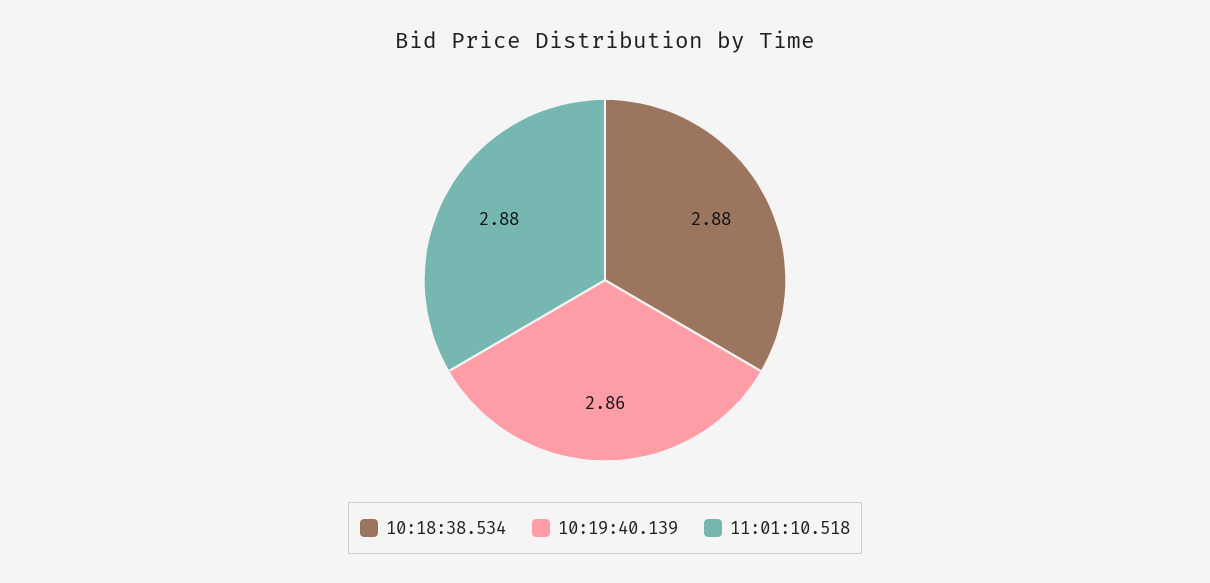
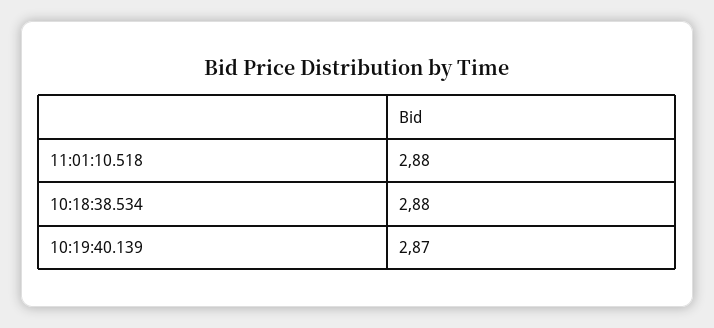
  {
    "10:18:38.534": 2.88,
-   "10:19:40.139": 2.86,
+   "10:19:40.139": 2.87,
    "11:01:10.518": 2.88
  }

